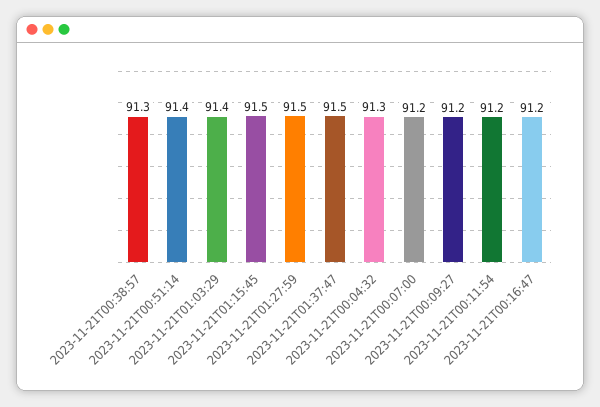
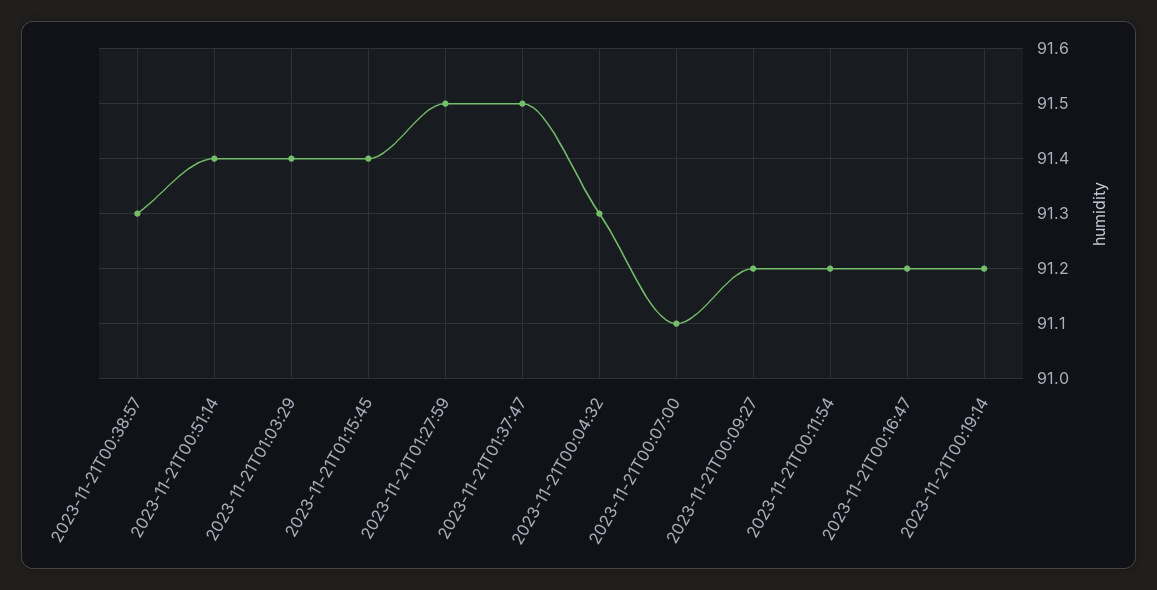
  {
    "2023-11-21T00:38:57": 91.3,
    "2023-11-21T00:51:14": 91.4,
    "2023-11-21T01:03:29": 91.4,
-   "2023-11-21T01:15:45": 91.5,
+   "2023-11-21T01:15:45": 91.4,
    "2023-11-21T01:27:59": 91.5,
    "2023-11-21T01:37:47": 91.5,
    "2023-11-21T00:04:32": 91.3,
-   "2023-11-21T00:07:00": 91.2,
+   "2023-11-21T00:07:00": 91.1,
    "2023-11-21T00:09:27": 91.2,
    "2023-11-21T00:11:54": 91.2,
-   "2023-11-21T00:16:47": 91.2
+   "2023-11-21T00:16:47": 91.2,
+   "2023-11-21T00:19:14": 91.2
  }

